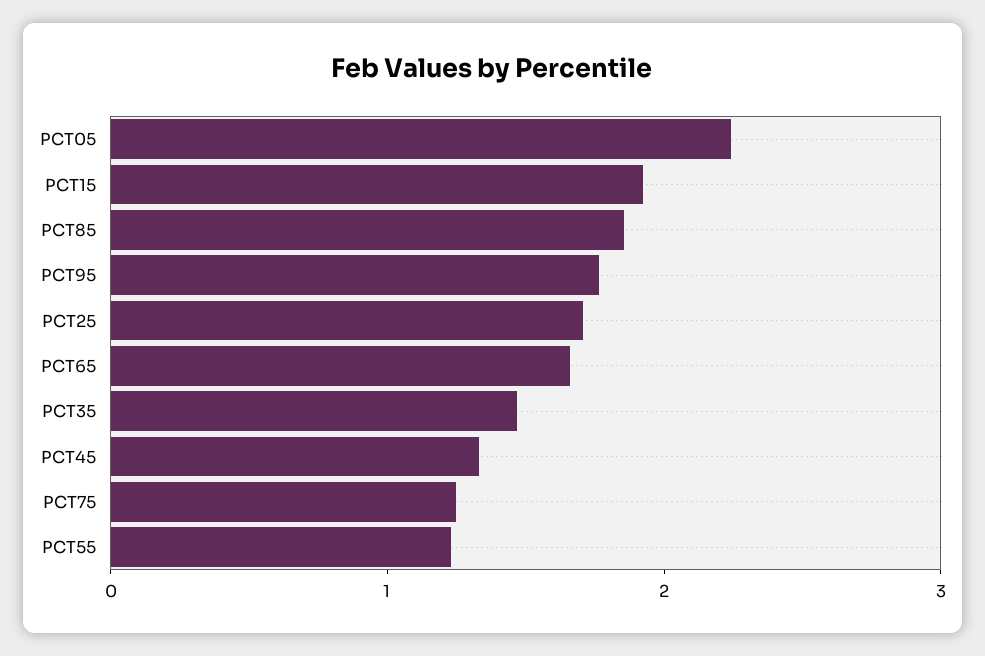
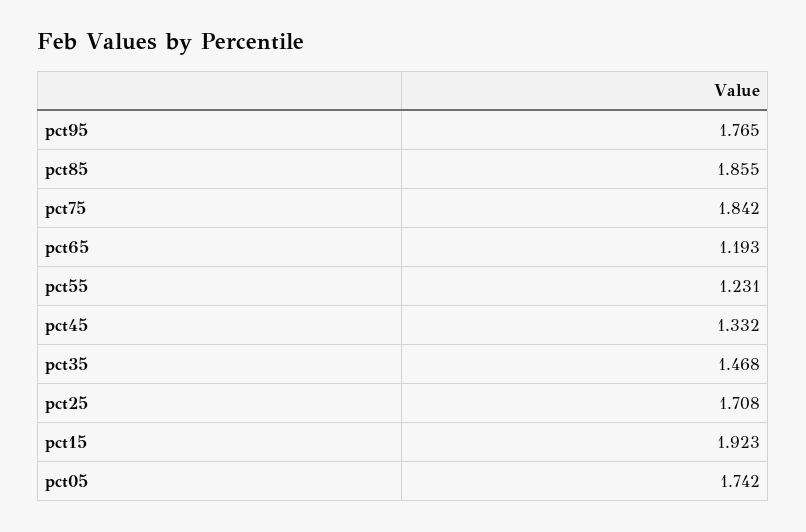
  {
-   "PCT05": 2.2,
+   "PCT05": 1.742,
    "PCT15": 1.923,
    "PCT85": 1.855,
    "PCT95": 1.765,
    "PCT25": 1.708,
-   "PCT65": 1.6,
+   "PCT65": 1.193,
    "PCT35": 1.468,
    "PCT45": 1.332,
-   "PCT75": 1.2,
+   "PCT75": 1.842,
    "PCT55": 1.231
  }

